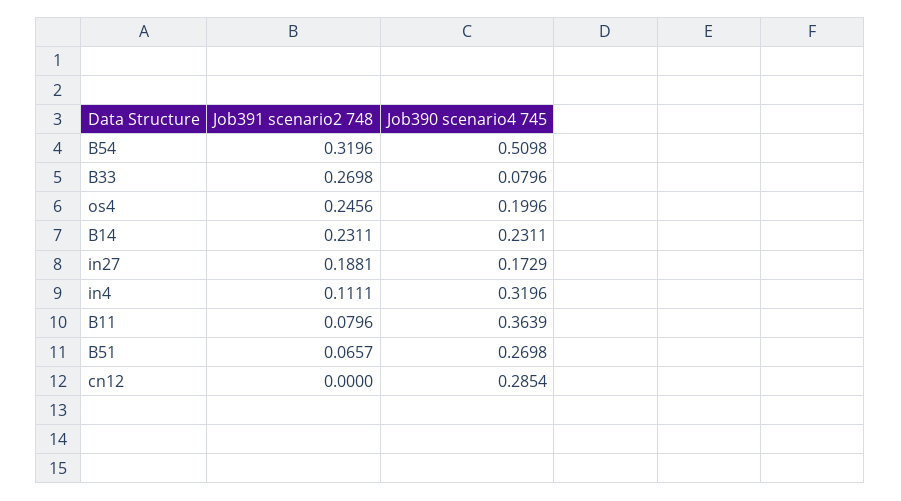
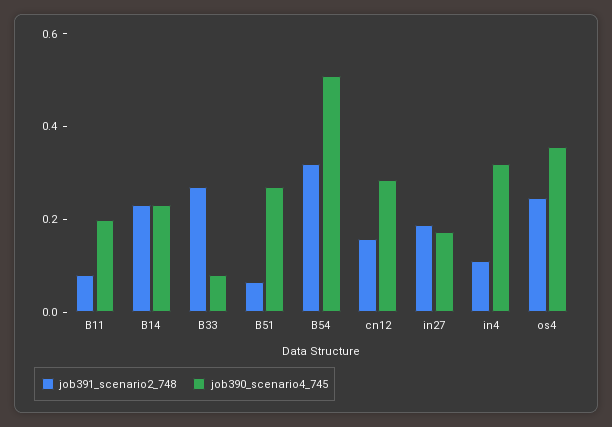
  {
    "Job391 scenario2 748": {
      "B54": 0.3196,
      "B33": 0.2698,
      "os4": 0.2456,
      "B14": 0.2311,
      "in27": 0.1881,
      "in4": 0.1111,
      "B11": 0.0796,
      "B51": 0.0657,
-     "cn12": 0
+     "cn12": 0.15
    },
    "Job390 scenario4 745": {
      "B54": 0.5098,
      "B33": 0.0796,
-     "os4": 0.1996,
+     "os4": 0.35,
      "B14": 0.2311,
      "in27": 0.1729,
      "in4": 0.3196,
-     "B11": 0.3639,
+     "B11": 0.2,
      "B51": 0.2698,
      "cn12": 0.2854
    }
  }

